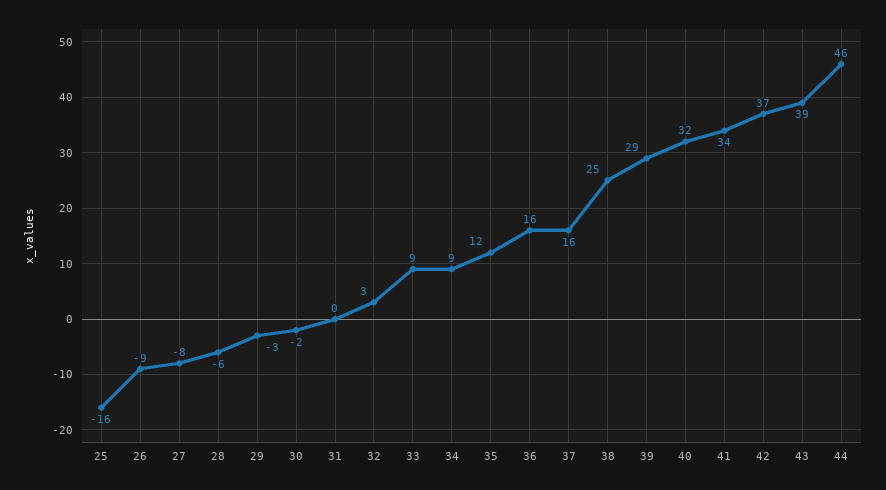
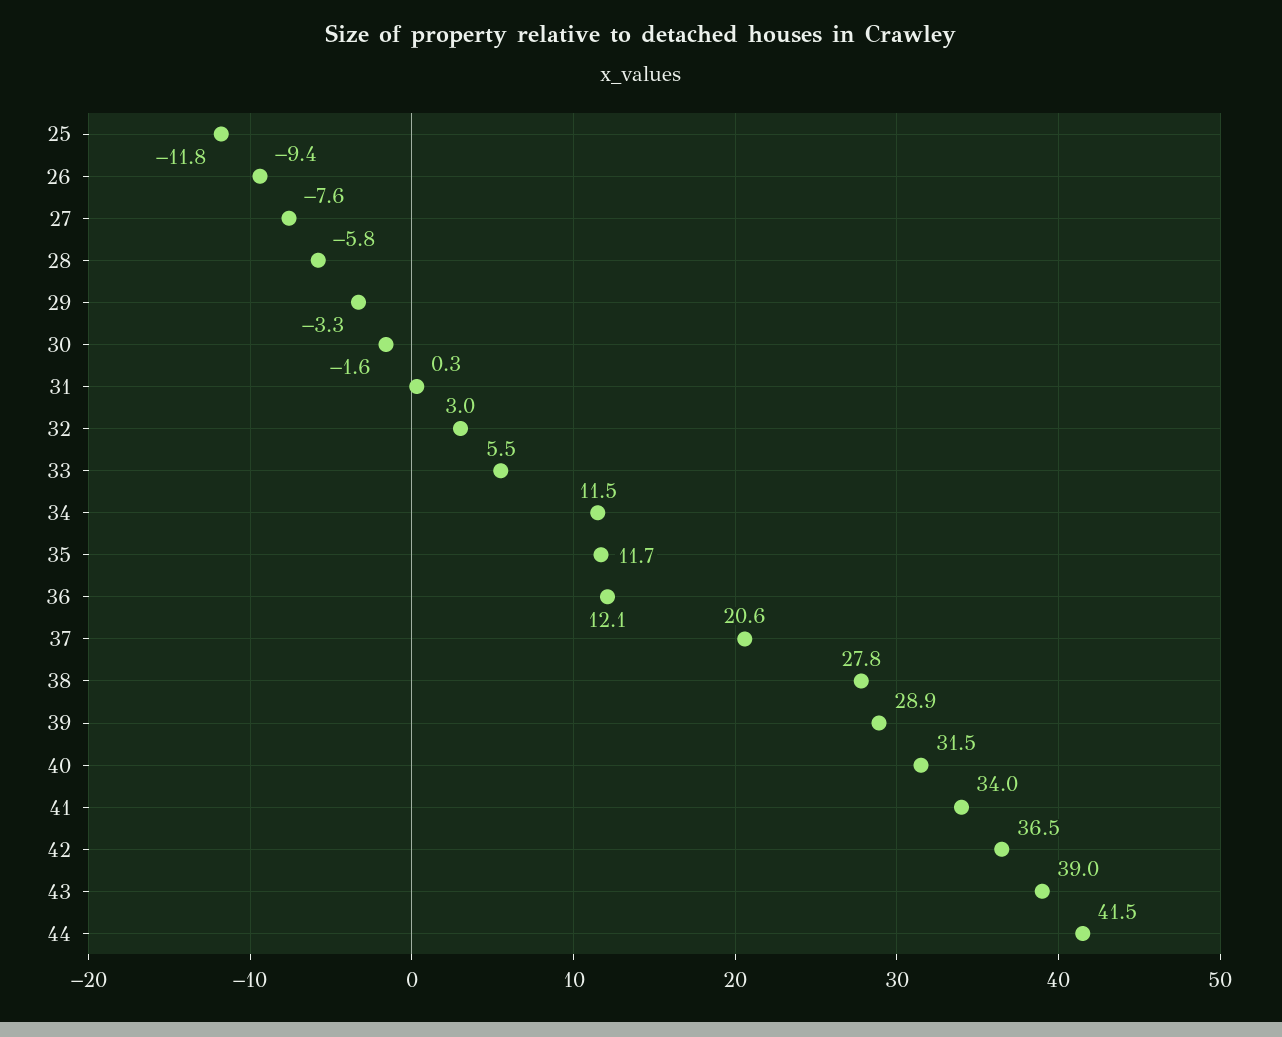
  {
-   "25": -16,
+   "25": -11.8,
    "26": -9.4,
    "27": -7.6,
    "28": -5.8,
    "29": -3.3,
    "30": -1.6,
    "31": 0.3,
    "32": 3,
-   "33": 9,
+   "33": 5.5,
-   "34": 9,
+   "34": 11.5,
    "35": 11.7,
-   "36": 16,
+   "36": 12.1,
-   "37": 16,
+   "37": 20.6,
-   "38": 25,
+   "38": 27.8,
    "39": 28.9,
    "40": 31.5,
    "41": 34,
    "42": 36.5,
    "43": 39,
-   "44": 46
+   "44": 41.5
  }

